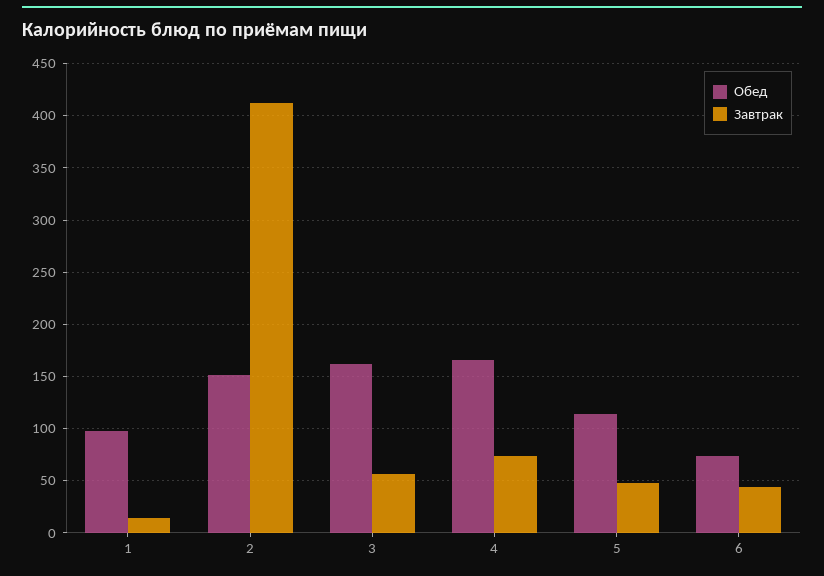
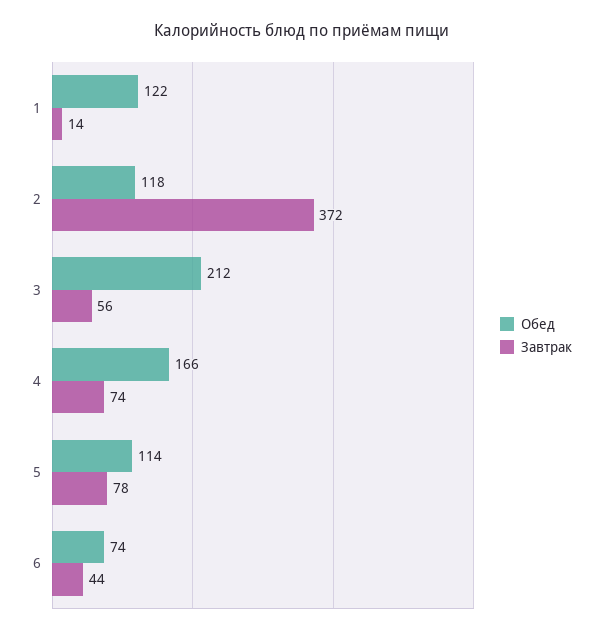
  {
    "Обед": {
-     "1": 100,
+     "1": 122,
-     "2": 150,
+     "2": 118,
-     "3": 160,
+     "3": 212,
      "4": 166,
      "5": 114,
      "6": 74
    },
    "Завтрак": {
      "1": 14,
-     "2": 410,
+     "2": 372,
      "3": 56,
      "4": 74,
-     "5": 50,
+     "5": 78,
      "6": 44
    }
  }

